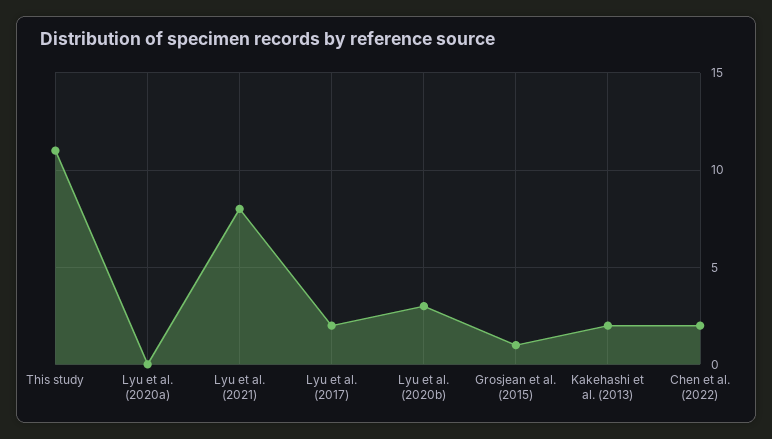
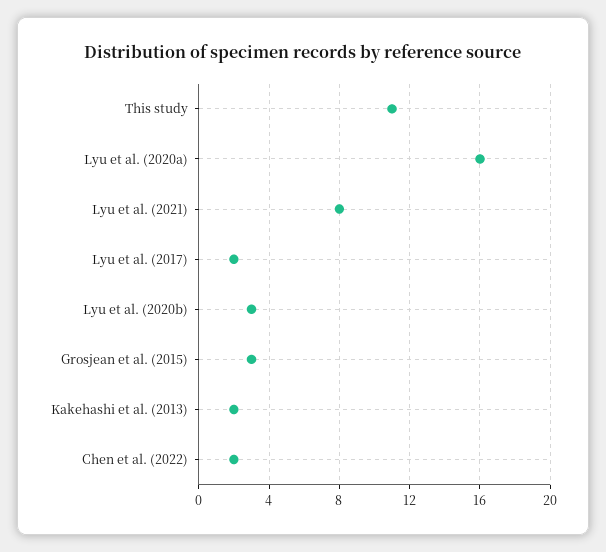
  {
    "This study": 11,
-   "Lyu et al. (2020a)": 0,
+   "Lyu et al. (2020a)": 16,
    "Lyu et al. (2021)": 8,
    "Lyu et al. (2017)": 2,
    "Lyu et al. (2020b)": 3,
-   "Grosjean et al. (2015)": 1,
+   "Grosjean et al. (2015)": 3,
    "Kakehashi et al. (2013)": 2,
    "Chen et al. (2022)": 2
  }

